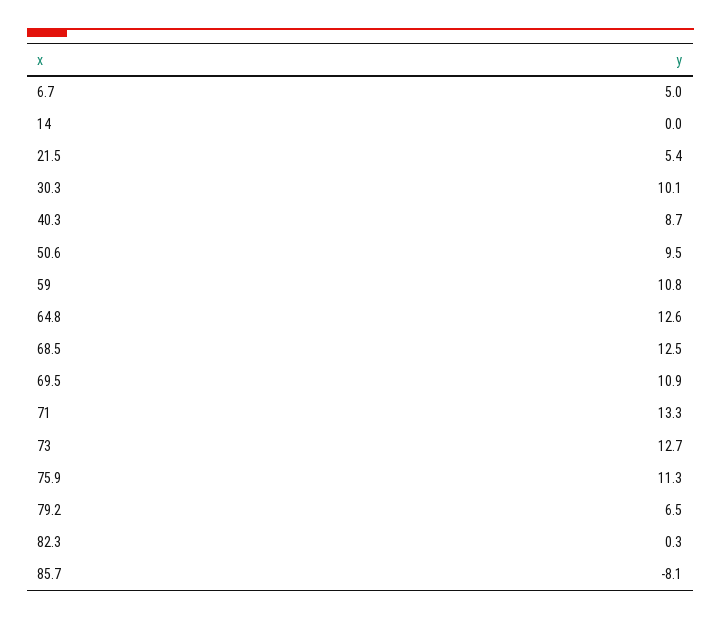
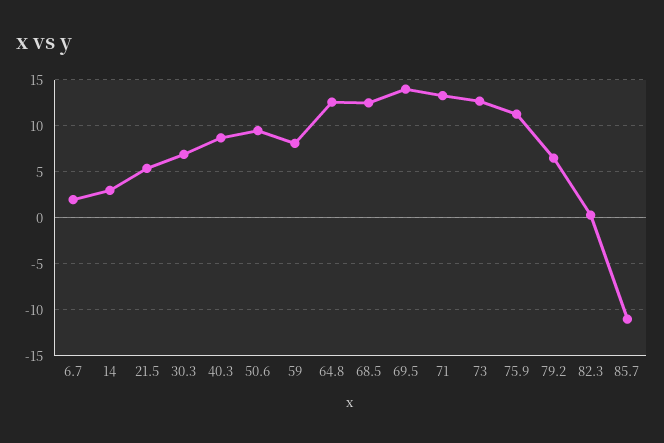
  {
-   "6.7": 5,
+   "6.7": 2,
-   "14": 0,
+   "14": 3,
    "21.5": 5.4,
-   "30.3": 10.1,
+   "30.3": 7,
    "40.3": 8.7,
    "50.6": 9.5,
-   "59": 10.8,
+   "59": 8,
    "64.8": 12.6,
    "68.5": 12.5,
-   "69.5": 10.9,
+   "69.5": 14,
    "71": 13.3,
    "73": 12.7,
    "75.9": 11.3,
    "79.2": 6.5,
    "82.3": 0.3,
-   "85.7": -8.1
+   "85.7": -11
  }

